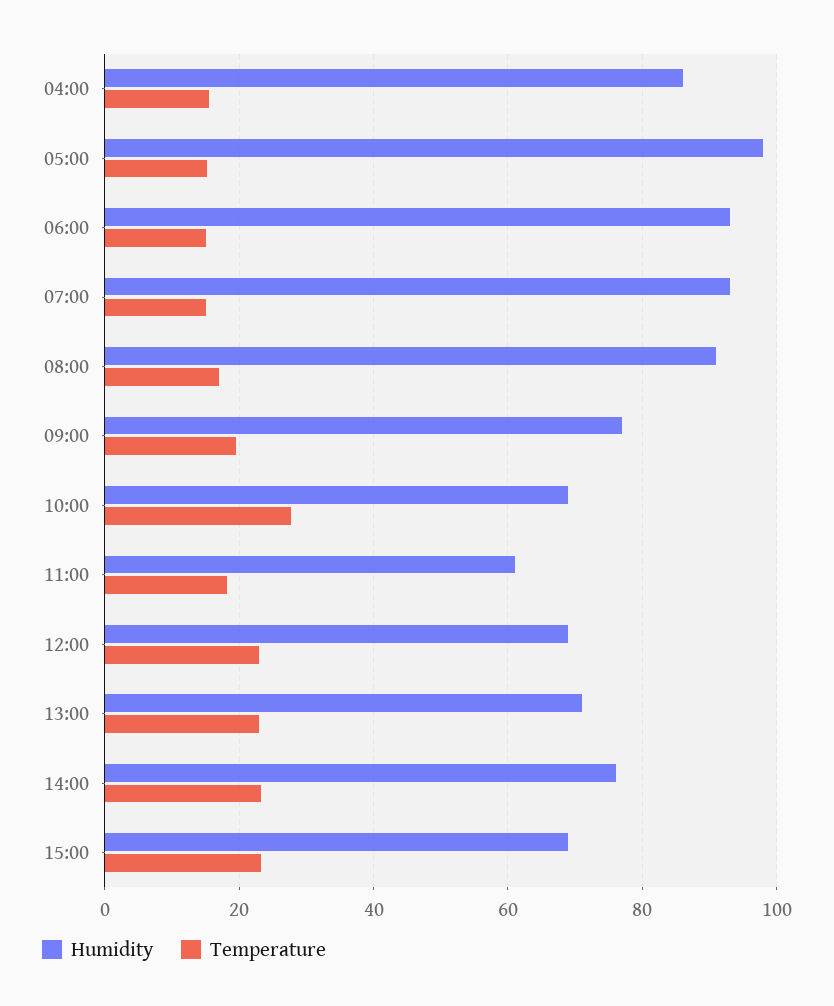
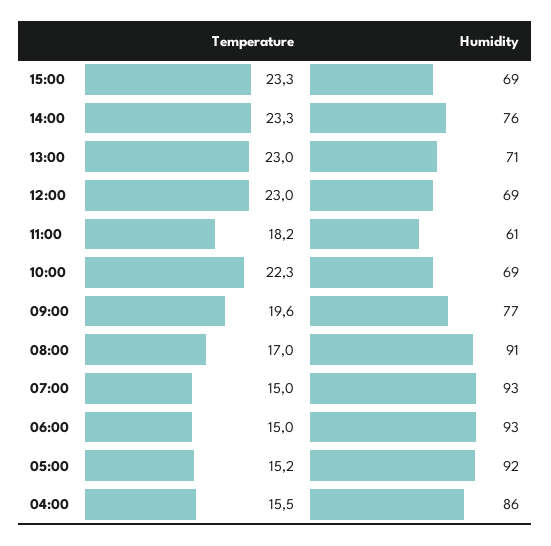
  {
    "Humidity": {
      "04:00": 86,
-     "05:00": 98,
+     "05:00": 92,
      "06:00": 93,
      "07:00": 93,
      "08:00": 91,
      "09:00": 77,
      "10:00": 69,
      "11:00": 61,
      "12:00": 69,
      "13:00": 71,
      "14:00": 76,
      "15:00": 69
    },
    "Temperature": {
      "04:00": 15.5,
      "05:00": 15.2,
      "06:00": 15,
      "07:00": 15,
      "08:00": 17,
      "09:00": 19.6,
-     "10:00": 28,
+     "10:00": 22.3,
      "11:00": 18.2,
      "12:00": 23,
      "13:00": 23,
      "14:00": 23.3,
      "15:00": 23.3
    }
  }

